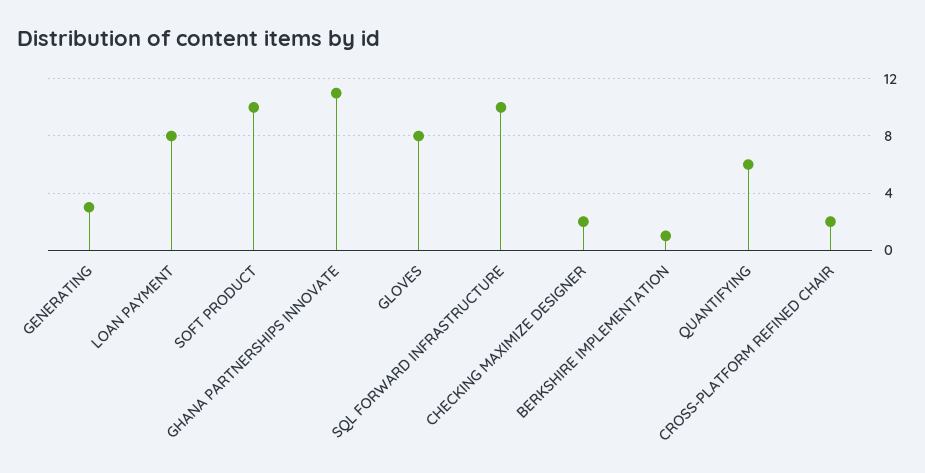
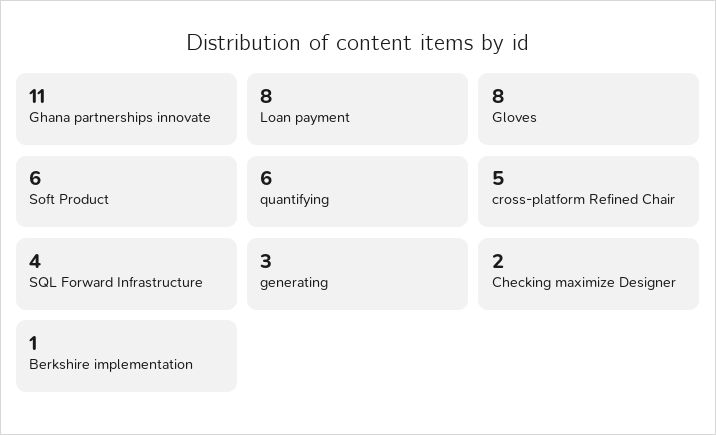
  {
    "GENERATING": 3,
    "LOAN PAYMENT": 8,
-   "SOFT PRODUCT": 10,
+   "SOFT PRODUCT": 6,
    "GHANA PARTNERSHIPS INNOVATE": 11,
    "GLOVES": 8,
-   "SQL FORWARD INFRASTRUCTURE": 10,
+   "SQL FORWARD INFRASTRUCTURE": 4,
    "CHECKING MAXIMIZE DESIGNER": 2,
    "BERKSHIRE IMPLEMENTATION": 1,
    "QUANTIFYING": 6,
-   "CROSS-PLATFORM REFINED CHAIR": 2
+   "CROSS-PLATFORM REFINED CHAIR": 5
  }

